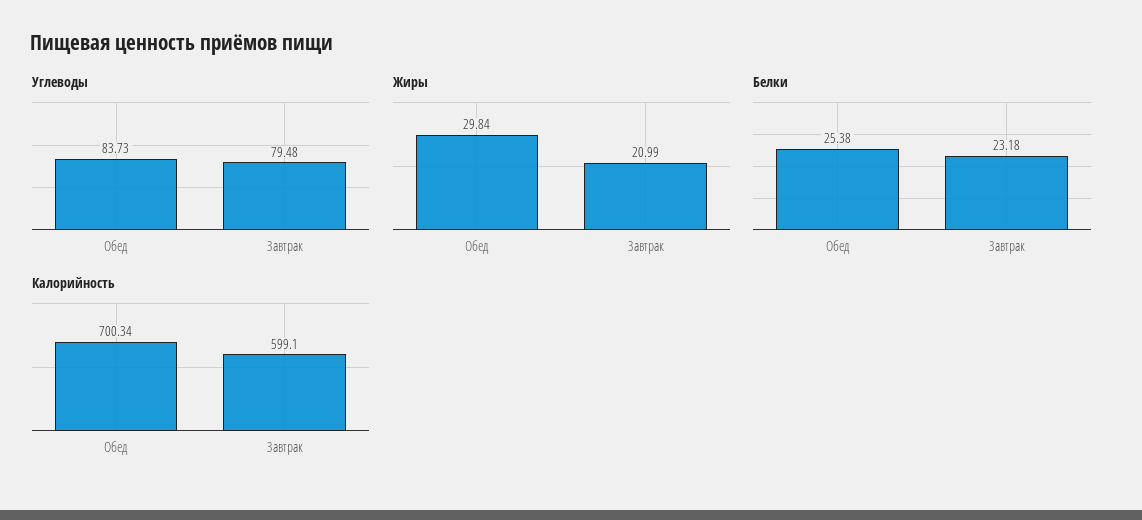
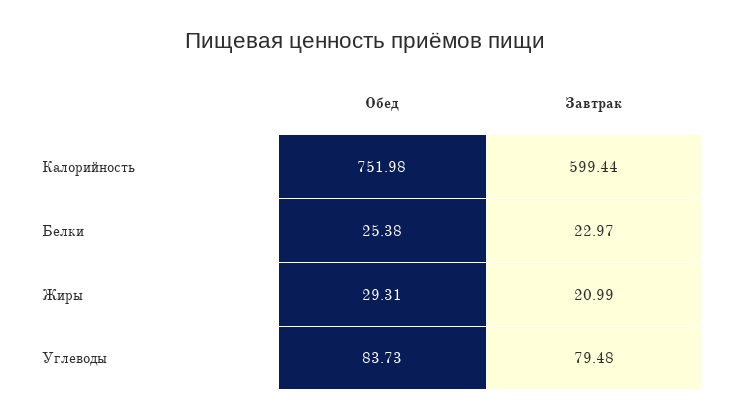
  {
    "Углеводы": {
      "Обед": 83.73,
      "Завтрак": 79.48
    },
    "Жиры": {
-     "Обед": 29.84,
+     "Обед": 29.31,
      "Завтрак": 20.99
    },
    "Белки": {
      "Обед": 25.38,
-     "Завтрак": 23.18
+     "Завтрак": 22.97
    },
    "Калорийность": {
-     "Обед": 700.34,
+     "Обед": 751.98,
-     "Завтрак": 599.1
+     "Завтрак": 599.44
    }
  }

